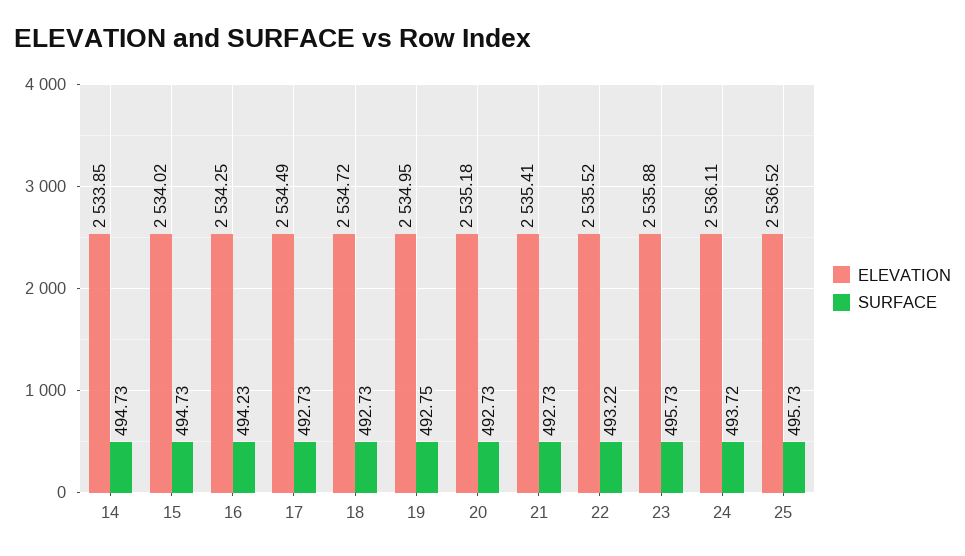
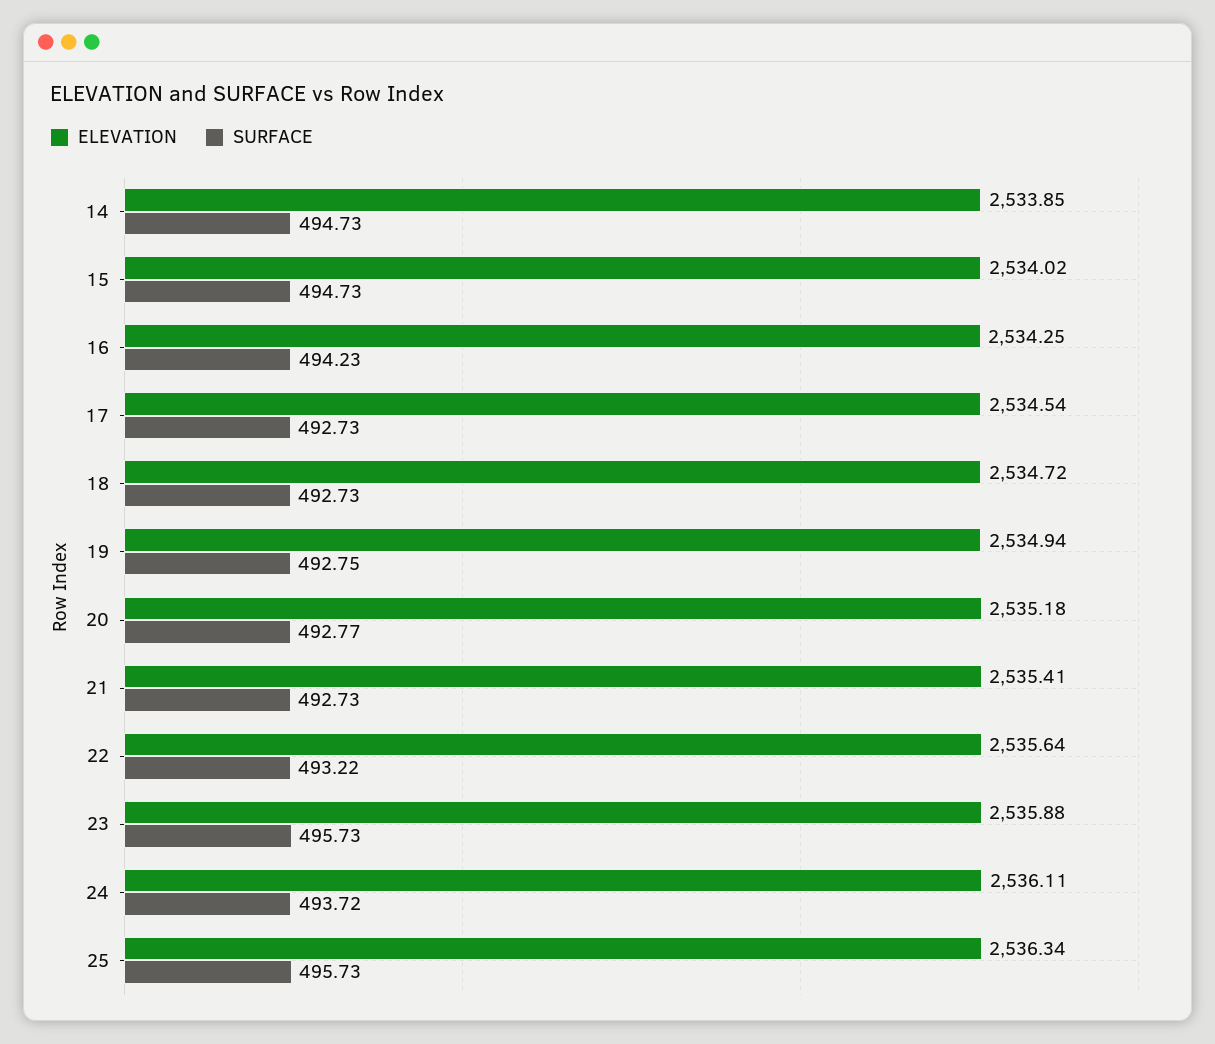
  {
    "ELEVATION": {
      "14": 2533.85,
      "15": 2534.02,
      "16": 2534.25,
-     "17": 2534.49,
+     "17": 2534.54,
      "18": 2534.72,
-     "19": 2534.95,
+     "19": 2534.94,
      "20": 2535.18,
      "21": 2535.41,
-     "22": 2535.52,
+     "22": 2535.64,
      "23": 2535.88,
      "24": 2536.11,
-     "25": 2536.52
+     "25": 2536.34
    },
    "SURFACE": {
      "14": 494.73,
      "15": 494.73,
      "16": 494.23,
      "17": 492.73,
      "18": 492.73,
      "19": 492.75,
-     "20": 492.73,
+     "20": 492.77,
      "21": 492.73,
      "22": 493.22,
      "23": 495.73,
      "24": 493.72,
      "25": 495.73
    }
  }

